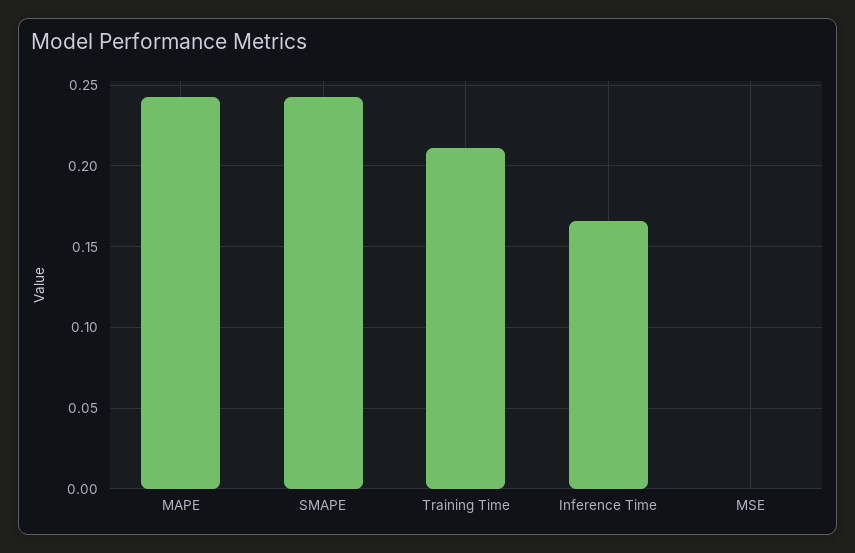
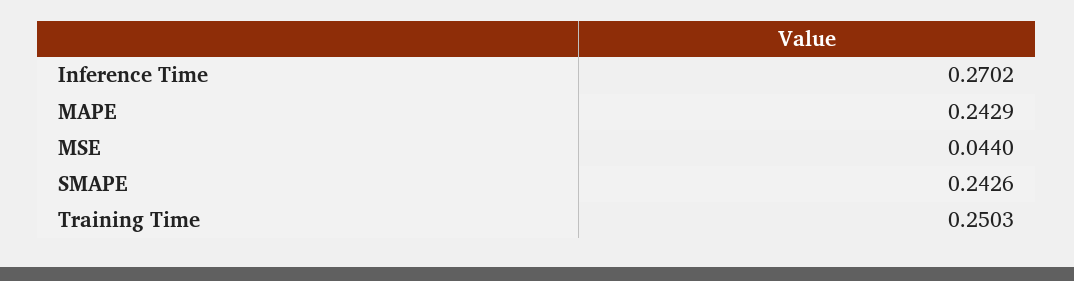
  {
    "MAPE": 0.2429,
    "SMAPE": 0.2426,
-   "Training Time": 0.21,
+   "Training Time": 0.2503,
-   "Inference Time": 0.165,
+   "Inference Time": 0.2702,
-   "MSE": 0
+   "MSE": 0.044
  }

